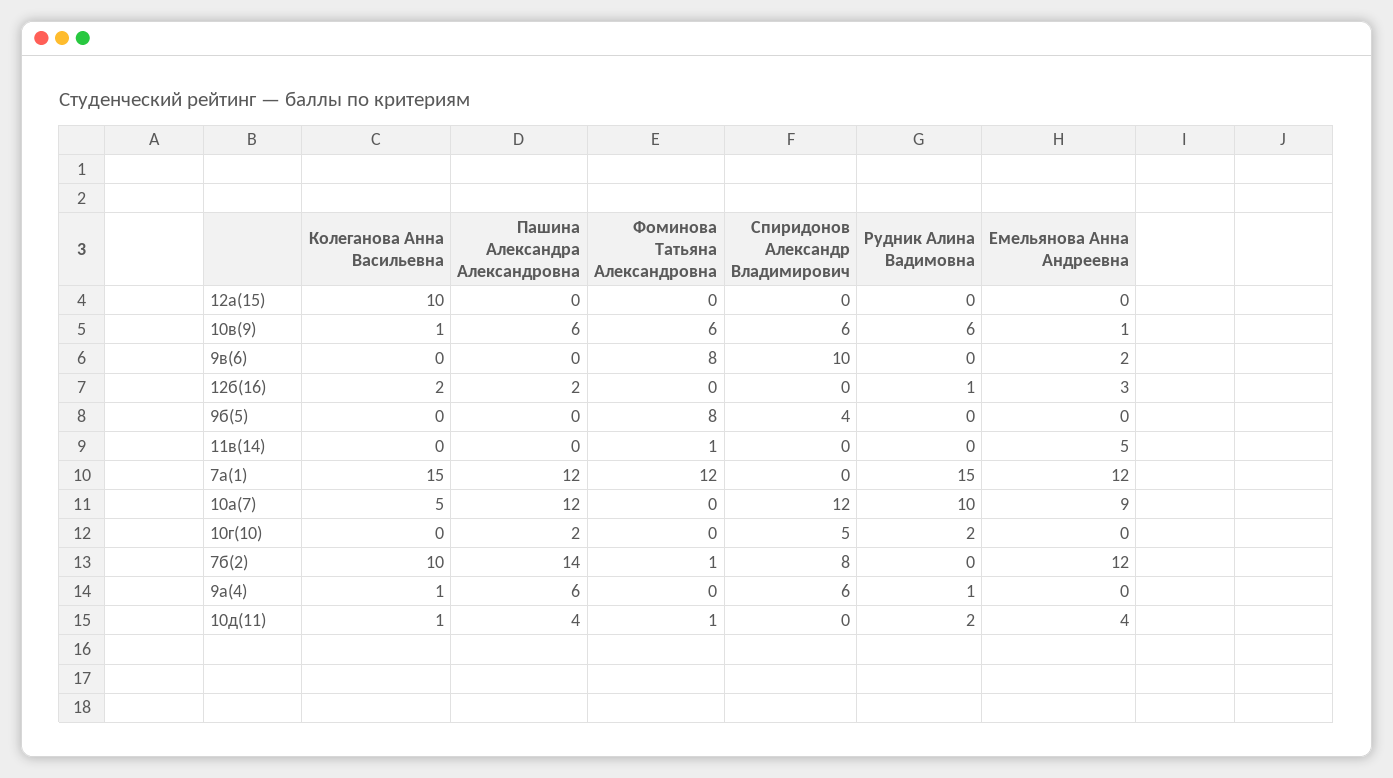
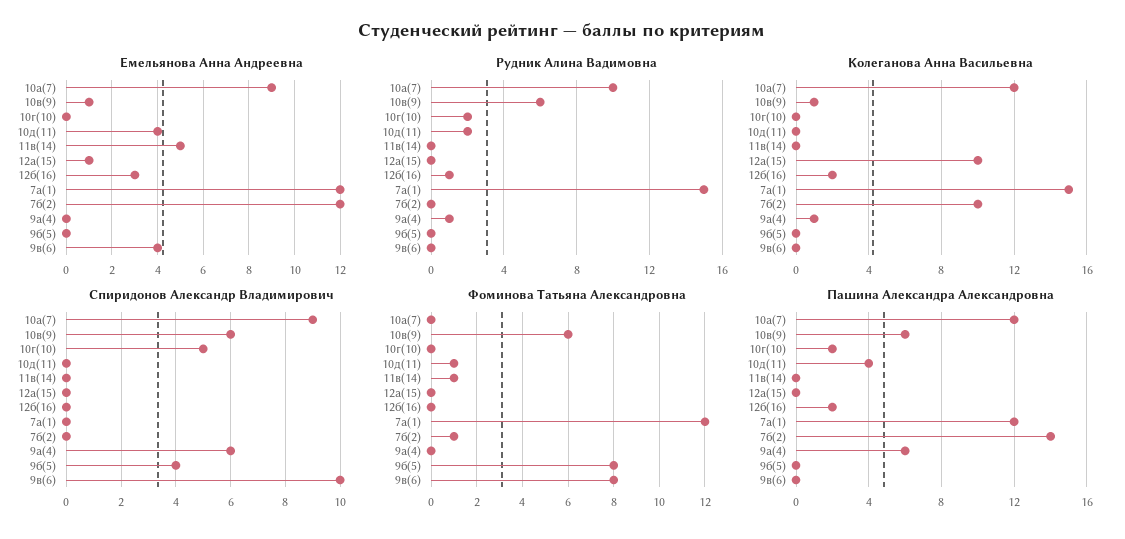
  {
    "Колеганова Анна Васильевна": {
      "12а(15)": 10,
      "10в(9)": 1,
      "9в(6)": 0,
      "12б(16)": 2,
      "9б(5)": 0,
      "11в(14)": 0,
      "7а(1)": 15,
-     "10а(7)": 5,
+     "10а(7)": 12,
      "10г(10)": 0,
      "7б(2)": 10,
      "9а(4)": 1,
-     "10д(11)": 1
+     "10д(11)": 0
    },
    "Пашина Александра Александровна": {
      "12а(15)": 0,
      "10в(9)": 6,
      "9в(6)": 0,
      "12б(16)": 2,
      "9б(5)": 0,
      "11в(14)": 0,
      "7а(1)": 12,
      "10а(7)": 12,
      "10г(10)": 2,
      "7б(2)": 14,
      "9а(4)": 6,
      "10д(11)": 4
    },
    "Фоминова Татьяна Александровна": {
      "12а(15)": 0,
      "10в(9)": 6,
      "9в(6)": 8,
      "12б(16)": 0,
      "9б(5)": 8,
      "11в(14)": 1,
      "7а(1)": 12,
      "10а(7)": 0,
      "10г(10)": 0,
      "7б(2)": 1,
      "9а(4)": 0,
      "10д(11)": 1
    },
    "Спиридонов Александр Владимирович": {
      "12а(15)": 0,
      "10в(9)": 6,
      "9в(6)": 10,
      "12б(16)": 0,
      "9б(5)": 4,
      "11в(14)": 0,
      "7а(1)": 0,
-     "10а(7)": 12,
+     "10а(7)": 9,
      "10г(10)": 5,
-     "7б(2)": 8,
+     "7б(2)": 0,
      "9а(4)": 6,
      "10д(11)": 0
    },
    "Рудник Алина Вадимовна": {
      "12а(15)": 0,
      "10в(9)": 6,
      "9в(6)": 0,
      "12б(16)": 1,
      "9б(5)": 0,
      "11в(14)": 0,
      "7а(1)": 15,
      "10а(7)": 10,
      "10г(10)": 2,
      "7б(2)": 0,
      "9а(4)": 1,
      "10д(11)": 2
    },
    "Емельянова Анна Андреевна": {
-     "12а(15)": 0,
+     "12а(15)": 1,
      "10в(9)": 1,
-     "9в(6)": 2,
+     "9в(6)": 4,
      "12б(16)": 3,
      "9б(5)": 0,
      "11в(14)": 5,
      "7а(1)": 12,
      "10а(7)": 9,
      "10г(10)": 0,
      "7б(2)": 12,
      "9а(4)": 0,
      "10д(11)": 4
    }
  }

